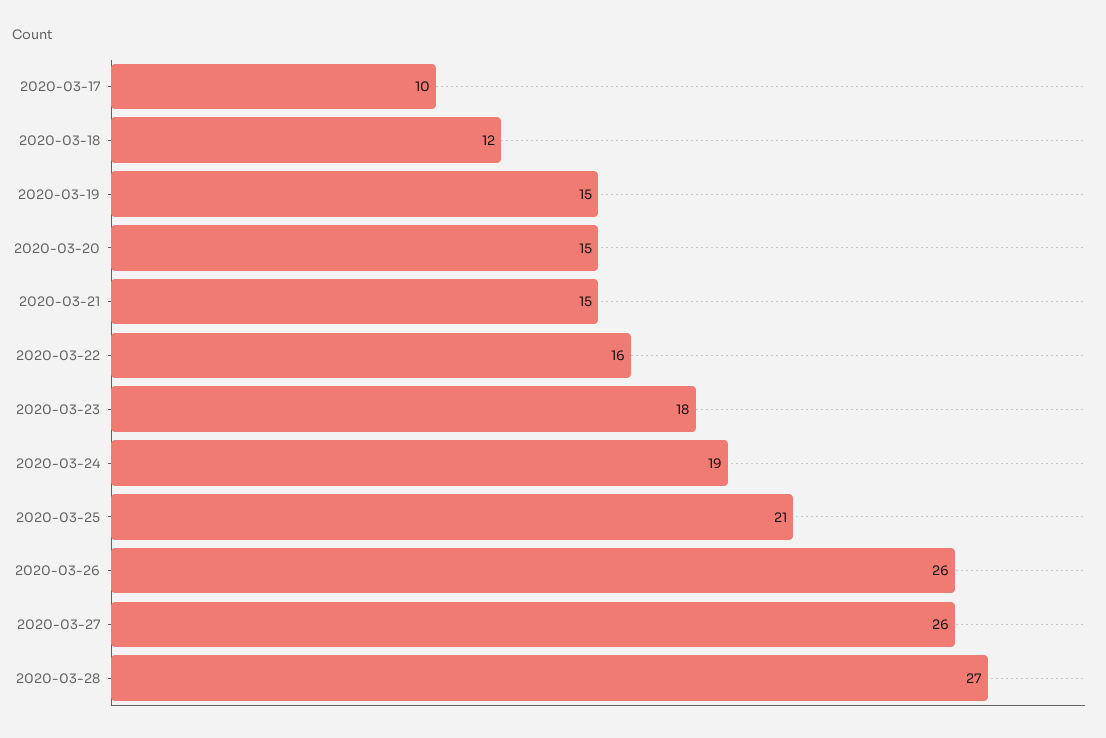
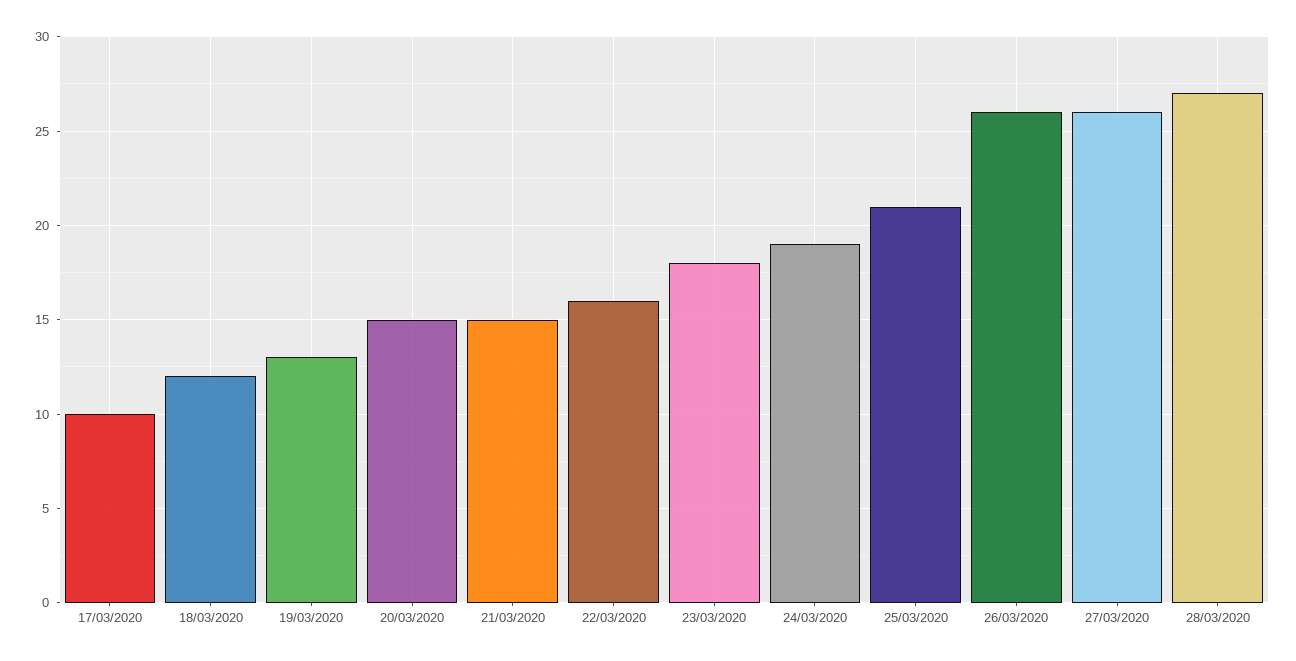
  {
    "2020-03-17": 10,
    "2020-03-18": 12,
-   "2020-03-19": 15,
+   "2020-03-19": 13,
    "2020-03-20": 15,
    "2020-03-21": 15,
    "2020-03-22": 16,
    "2020-03-23": 18,
    "2020-03-24": 19,
    "2020-03-25": 21,
    "2020-03-26": 26,
    "2020-03-27": 26,
    "2020-03-28": 27
  }

